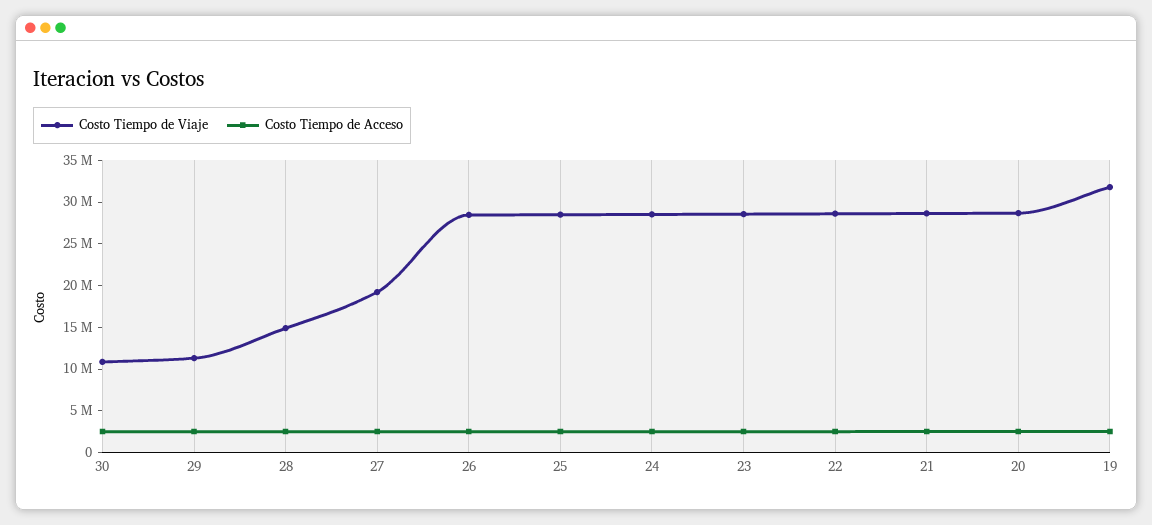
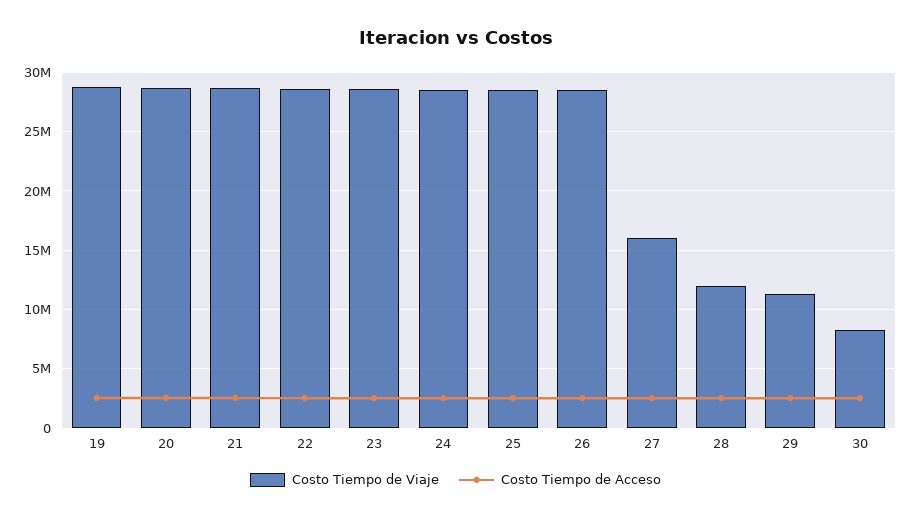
  {
    "Costo Tiempo de Viaje": {
-     "30": 11000000,
+     "30": 8000000,
      "29": 11000000,
-     "28": 15000000,
+     "28": 12000000,
-     "27": 19000000,
+     "27": 16000000,
      "26": 28000000,
      "25": 29000000,
      "24": 29000000,
      "23": 29000000,
      "22": 29000000,
      "21": 29000000,
      "20": 29000000,
-     "19": 32000000
+     "19": 29000000
    },
    "Costo Tiempo de Acceso": {
      "30": 3000000,
      "29": 3000000,
      "28": 3000000,
      "27": 3000000,
      "26": 3000000,
      "25": 3000000,
      "24": 3000000,
      "23": 3000000,
      "22": 3000000,
      "21": 3000000,
      "20": 3000000,
      "19": 3000000
    }
  }

